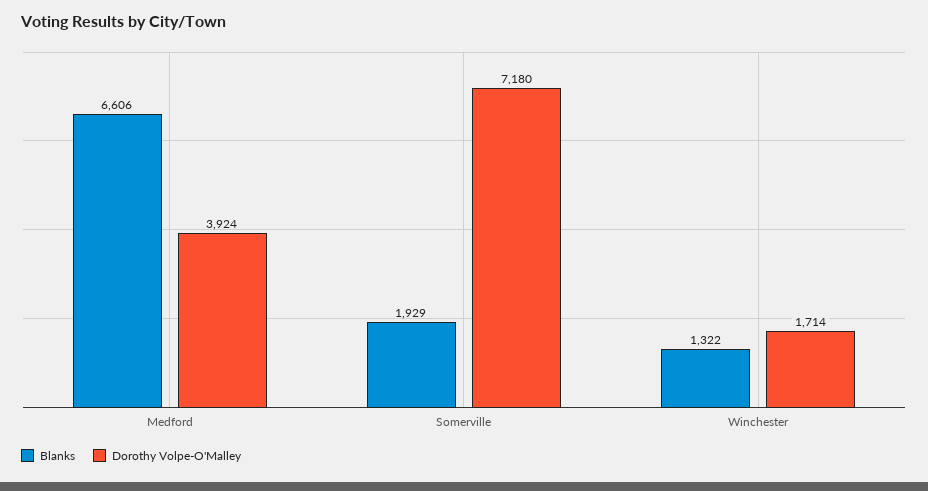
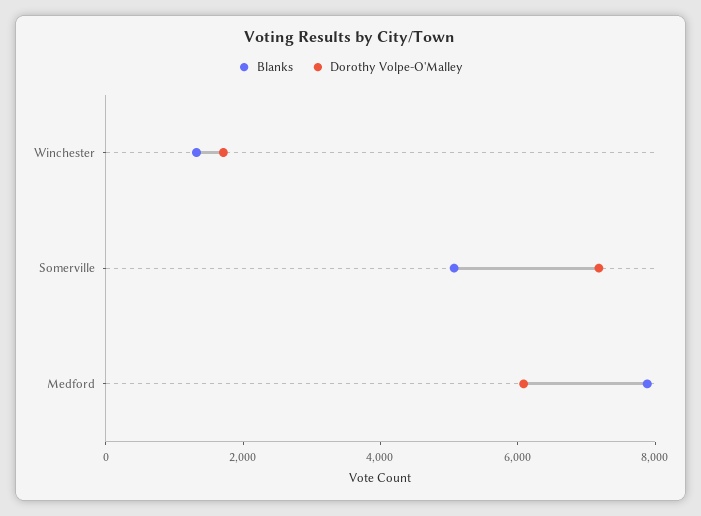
  {
    "Blanks": {
-     "Medford": 6606,
+     "Medford": 8000,
-     "Somerville": 1929,
+     "Somerville": 5000,
      "Winchester": 1322
    },
    "Dorothy Volpe-O'Malley": {
-     "Medford": 3924,
+     "Medford": 6000,
      "Somerville": 7180,
      "Winchester": 1714
    }
  }

